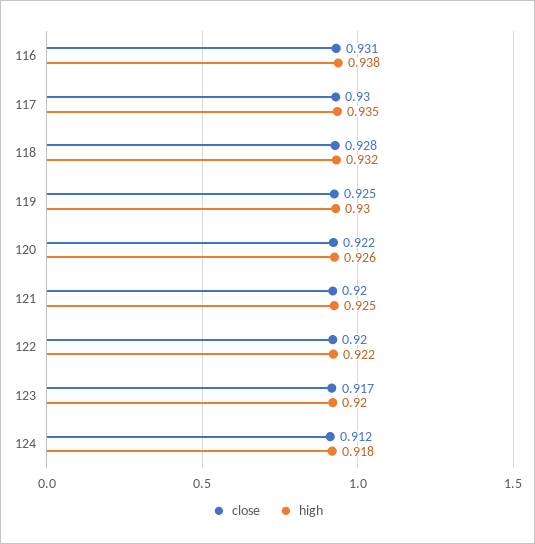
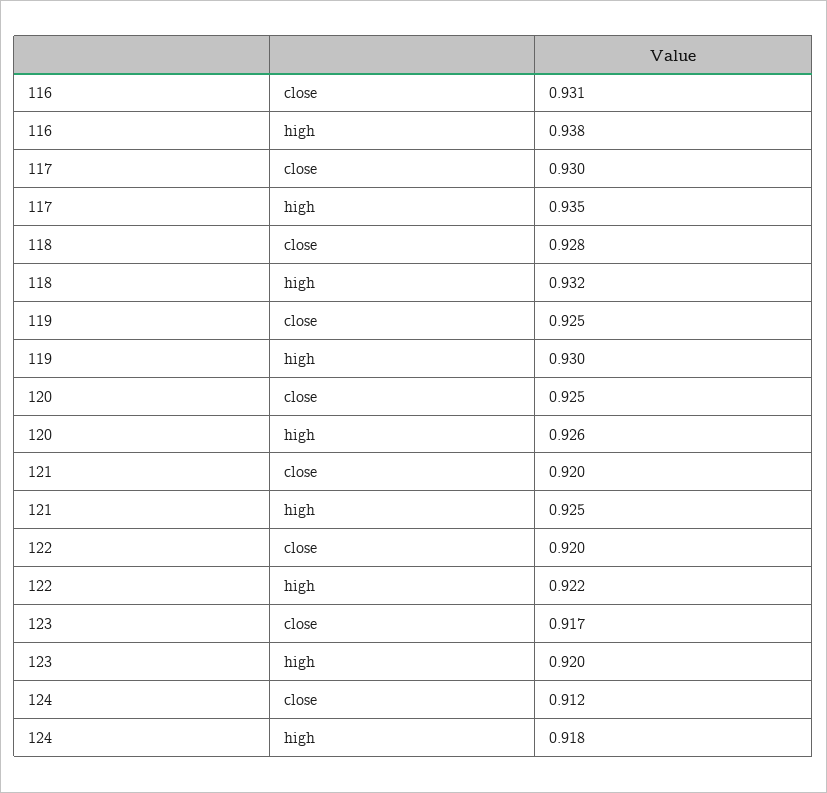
  {
    "close": {
      "116": 0.931,
      "117": 0.93,
      "118": 0.928,
      "119": 0.925,
-     "120": 0.922,
+     "120": 0.925,
      "121": 0.92,
      "122": 0.92,
      "123": 0.917,
      "124": 0.912
    },
    "high": {
      "116": 0.938,
      "117": 0.935,
      "118": 0.932,
      "119": 0.93,
      "120": 0.926,
      "121": 0.925,
      "122": 0.922,
      "123": 0.92,
      "124": 0.918
    }
  }

